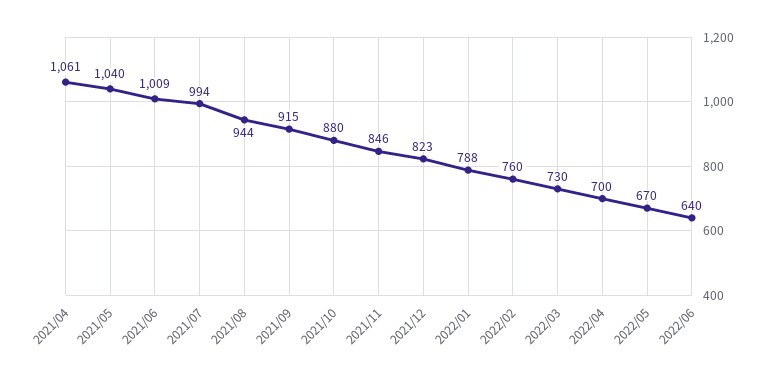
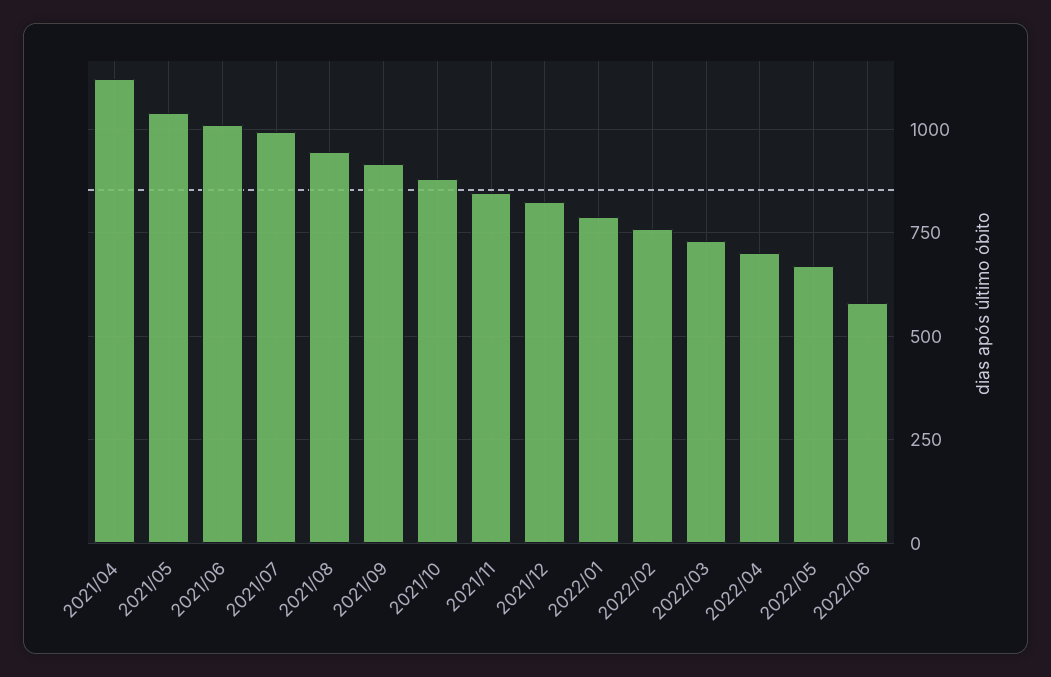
  {
-   "2021/04": 1061,
+   "2021/04": 1125,
    "2021/05": 1040,
    "2021/06": 1009,
    "2021/07": 994,
    "2021/08": 944,
    "2021/09": 915,
    "2021/10": 880,
    "2021/11": 846,
    "2021/12": 823,
    "2022/01": 788,
    "2022/02": 760,
    "2022/03": 730,
    "2022/04": 700,
    "2022/05": 670,
-   "2022/06": 640
+   "2022/06": 575
  }

